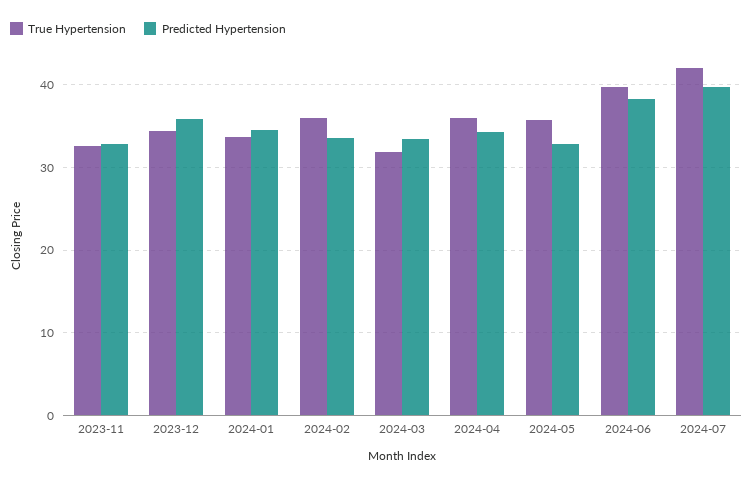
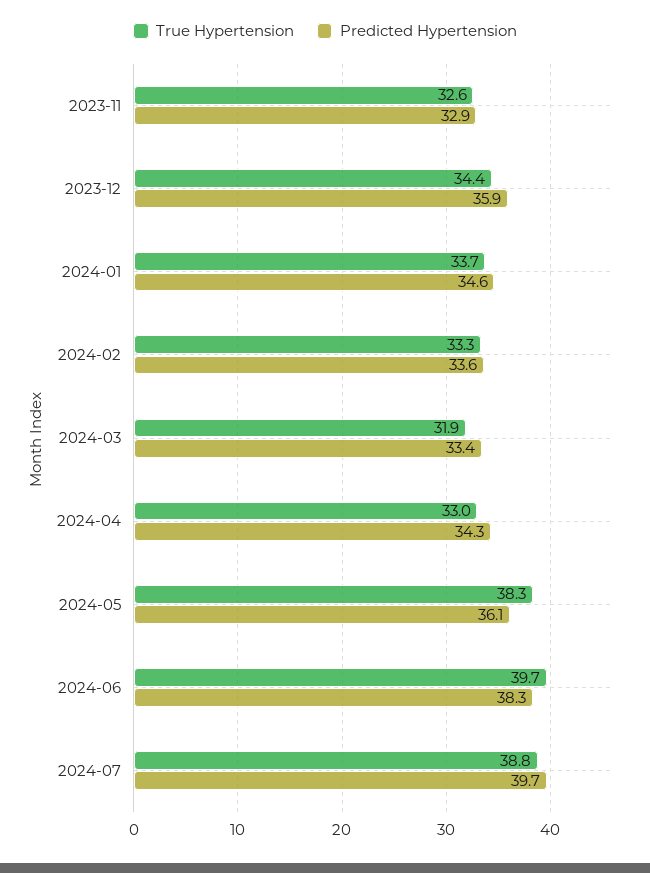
  {
    "True Hypertension": {
      "2023-11": 32.6,
      "2023-12": 34.4,
      "2024-01": 33.7,
-     "2024-02": 36,
+     "2024-02": 33.3,
      "2024-03": 31.9,
-     "2024-04": 36,
+     "2024-04": 33,
-     "2024-05": 36,
+     "2024-05": 38.3,
      "2024-06": 39.7,
-     "2024-07": 42
+     "2024-07": 38.8
    },
    "Predicted Hypertension": {
      "2023-11": 32.9,
      "2023-12": 35.9,
      "2024-01": 34.6,
      "2024-02": 33.6,
      "2024-03": 33.4,
      "2024-04": 34.3,
-     "2024-05": 33,
+     "2024-05": 36.1,
      "2024-06": 38.3,
      "2024-07": 39.7
    }
  }

